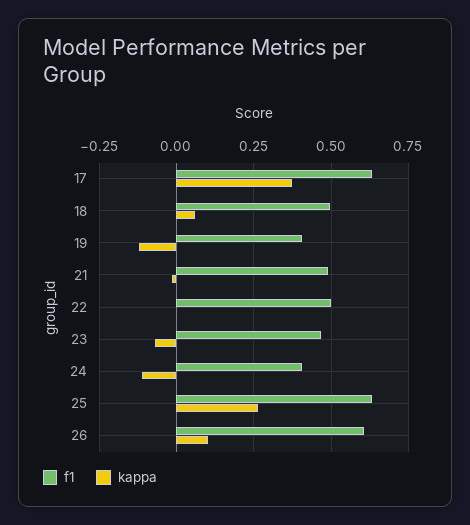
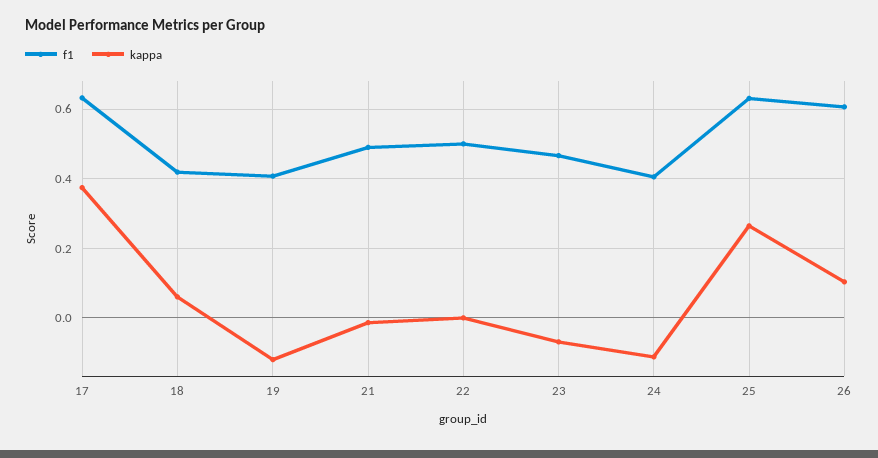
  {
    "f1": {
      "17": 0.64,
-     "18": 0.5,
+     "18": 0.42,
      "19": 0.4,
      "21": 0.48,
      "22": 0.5,
      "23": 0.46,
      "24": 0.4,
      "25": 0.64,
      "26": 0.6
    },
    "kappa": {
      "17": 0.38,
      "18": 0.06,
      "19": -0.12,
      "21": -0.02,
      "22": 0,
      "23": -0.06,
      "24": -0.12,
      "25": 0.26,
      "26": 0.1
    }
  }

